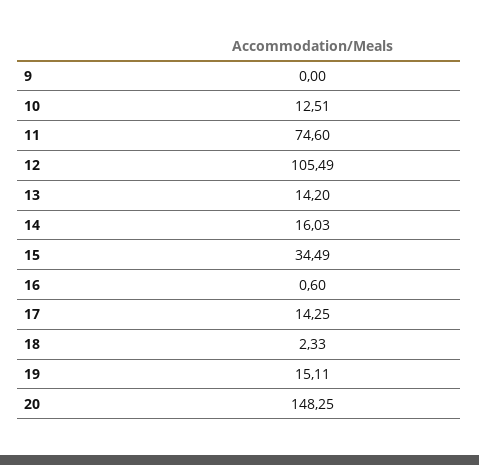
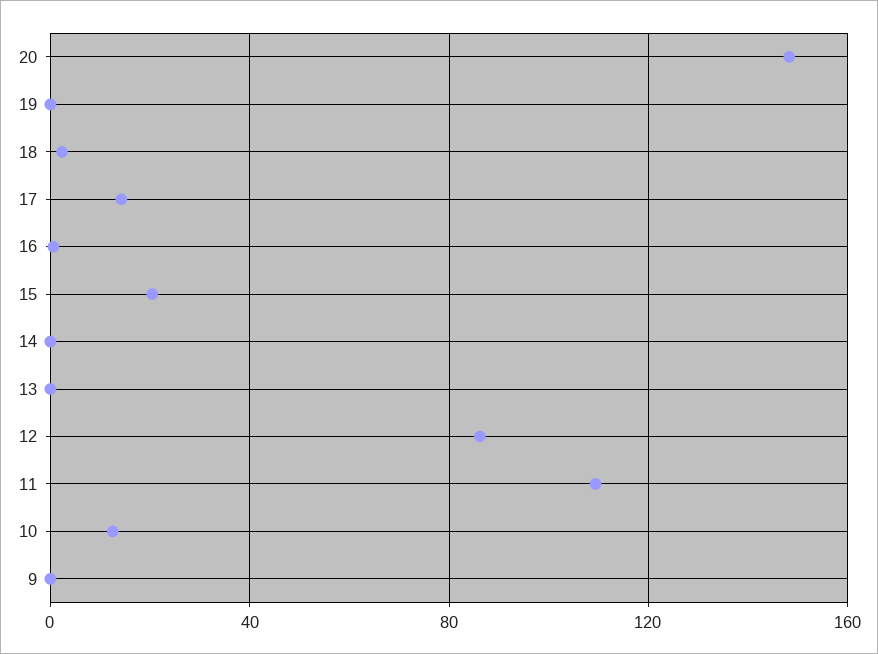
  {
    "9": 0,
    "10": 12.51,
-   "11": 74.6,
+   "11": 110,
-   "12": 105.49,
+   "12": 85,
-   "13": 14.2,
+   "13": 0,
-   "14": 16.03,
+   "14": 0,
-   "15": 34.49,
+   "15": 20,
    "16": 0.6,
    "17": 14.25,
    "18": 2.33,
-   "19": 15.11,
+   "19": 0,
    "20": 148.25
  }

